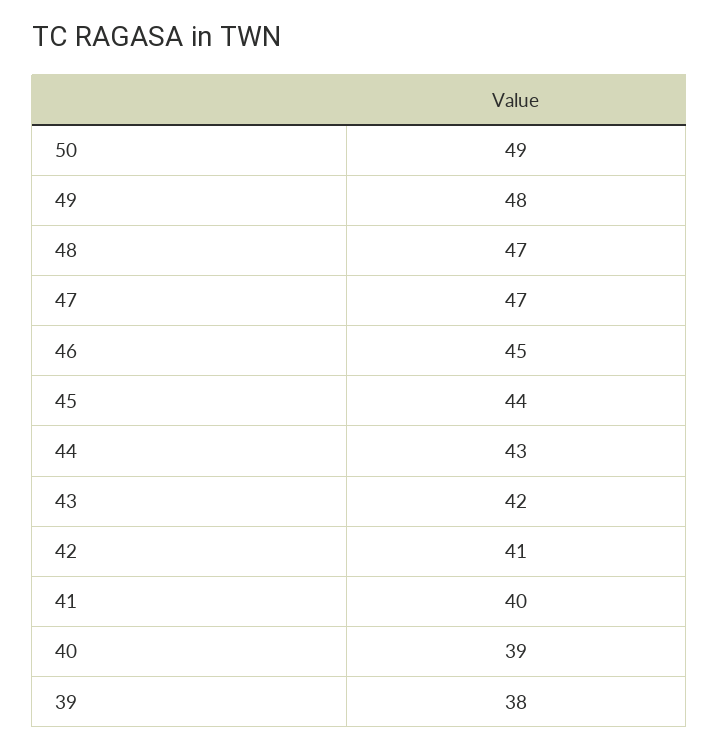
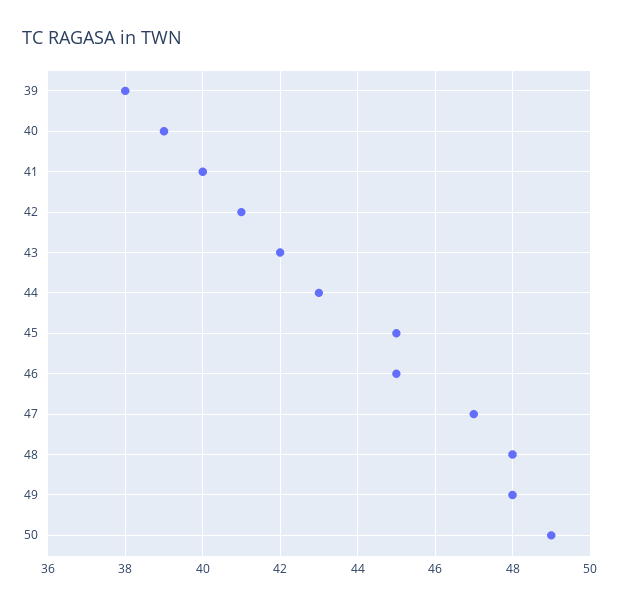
  {
    "50": 49,
    "49": 48,
-   "48": 47,
+   "48": 48,
    "47": 47,
    "46": 45,
-   "45": 44,
+   "45": 45,
    "44": 43,
    "43": 42,
    "42": 41,
    "41": 40,
    "40": 39,
    "39": 38
  }

